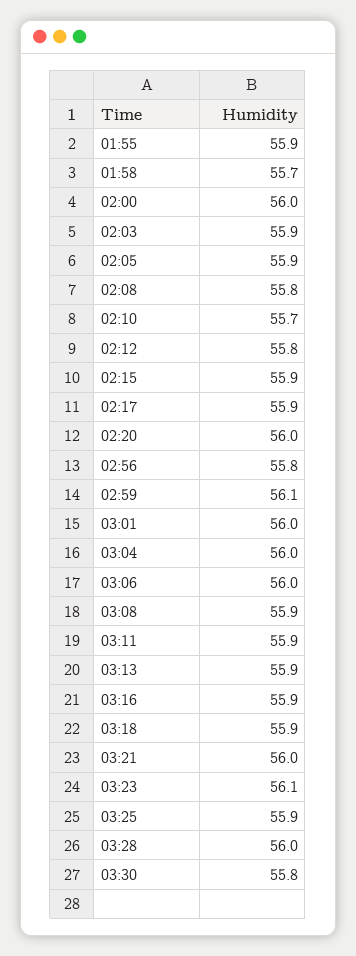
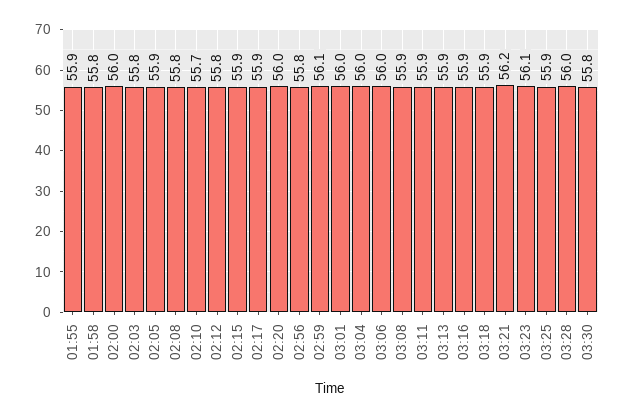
  {
    "01:55": 55.9,
-   "01:58": 55.7,
+   "01:58": 55.8,
    "02:00": 56,
-   "02:03": 55.9,
+   "02:03": 55.8,
    "02:05": 55.9,
    "02:08": 55.8,
    "02:10": 55.7,
    "02:12": 55.8,
    "02:15": 55.9,
    "02:17": 55.9,
    "02:20": 56,
    "02:56": 55.8,
    "02:59": 56.1,
    "03:01": 56,
    "03:04": 56,
    "03:06": 56,
    "03:08": 55.9,
    "03:11": 55.9,
    "03:13": 55.9,
    "03:16": 55.9,
    "03:18": 55.9,
-   "03:21": 56,
+   "03:21": 56.2,
    "03:23": 56.1,
    "03:25": 55.9,
    "03:28": 56,
    "03:30": 55.8
  }

